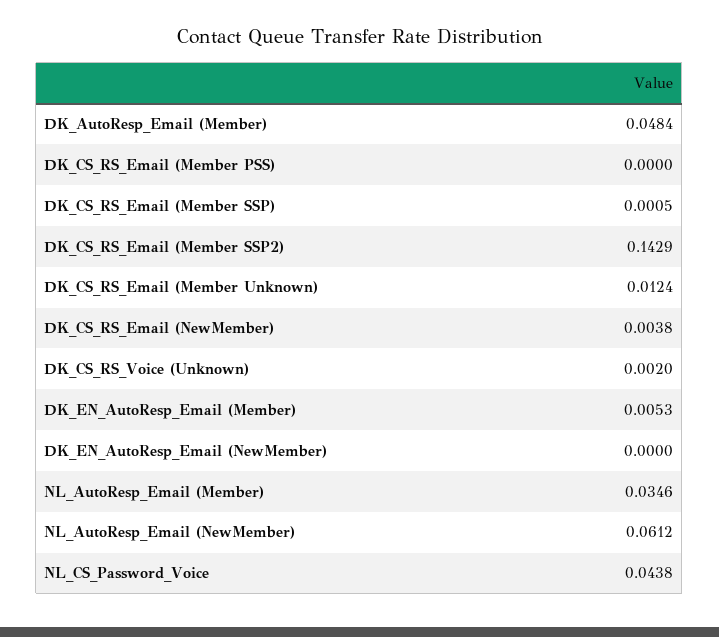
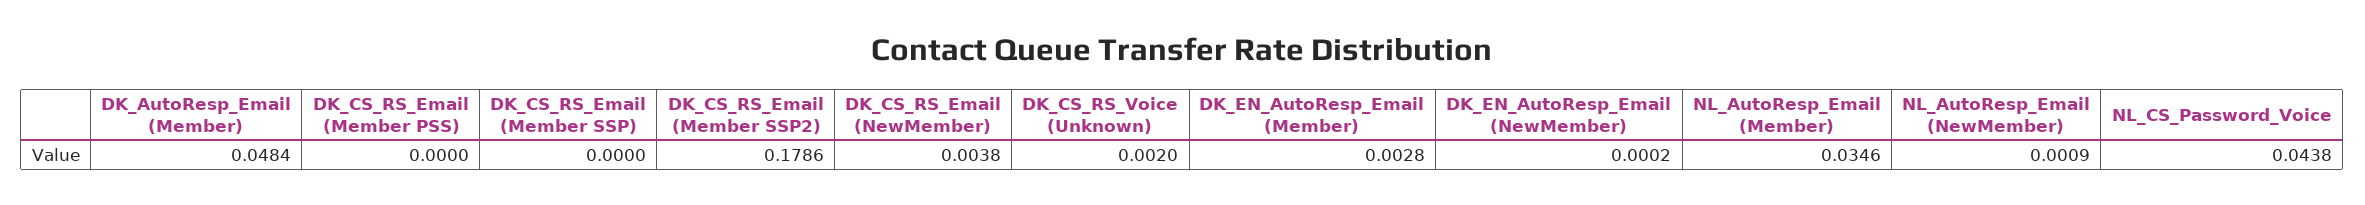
  {
    "DK_AutoResp_Email (Member)": 0.0484,
    "DK_CS_RS_Email (Member PSS)": 0,
-   "DK_CS_RS_Email (Member SSP)": 0.0005,
+   "DK_CS_RS_Email (Member SSP)": 0,
-   "DK_CS_RS_Email (Member SSP2)": 0.1429,
+   "DK_CS_RS_Email (Member SSP2)": 0.1786,
-   "DK_CS_RS_Email (Member Unknown)": 0.0124,
    "DK_CS_RS_Email (NewMember)": 0.0038,
    "DK_CS_RS_Voice (Unknown)": 0.002,
-   "DK_EN_AutoResp_Email (Member)": 0.0053,
+   "DK_EN_AutoResp_Email (Member)": 0.0028,
-   "DK_EN_AutoResp_Email (NewMember)": 0,
+   "DK_EN_AutoResp_Email (NewMember)": 0.0002,
    "NL_AutoResp_Email (Member)": 0.0346,
-   "NL_AutoResp_Email (NewMember)": 0.0612,
+   "NL_AutoResp_Email (NewMember)": 0.0009,
    "NL_CS_Password_Voice": 0.0438
  }

